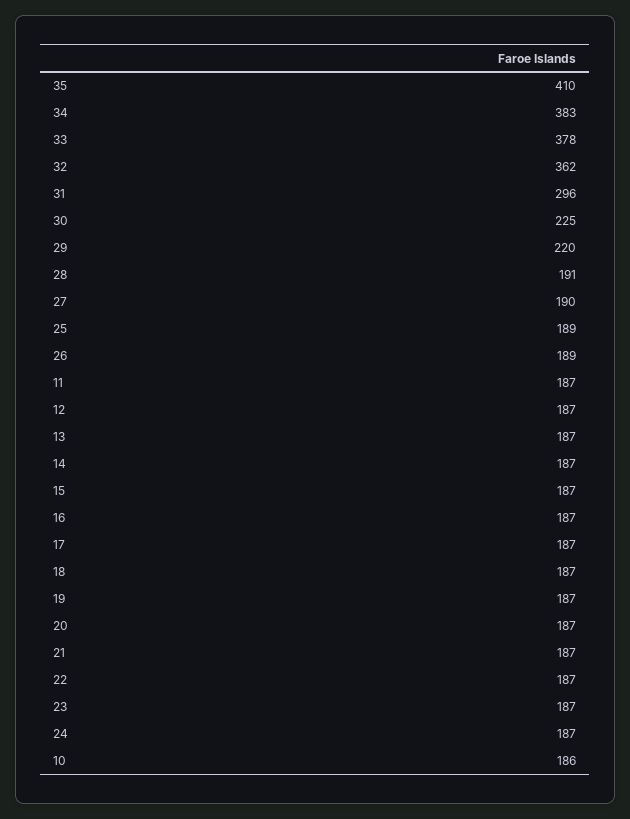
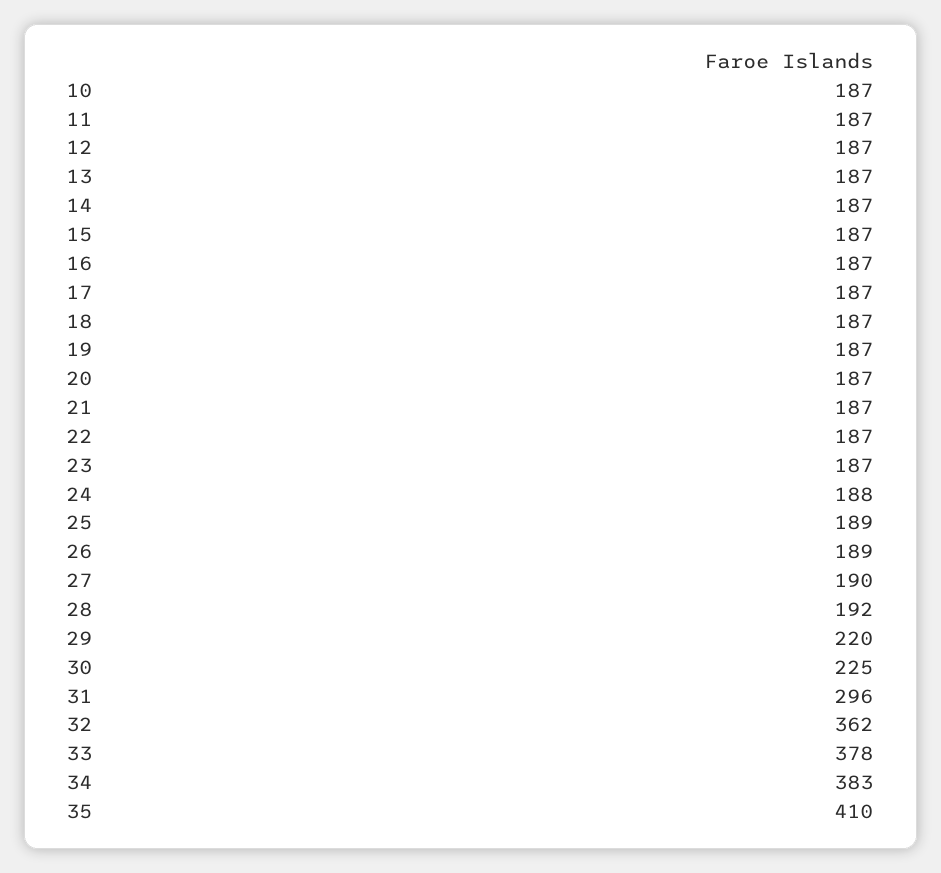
  {
    "35": 410,
    "34": 383,
    "33": 378,
    "32": 362,
    "31": 296,
    "30": 225,
    "29": 220,
-   "28": 191,
+   "28": 192,
    "27": 190,
    "25": 189,
    "26": 189,
    "11": 187,
    "12": 187,
    "13": 187,
    "14": 187,
    "15": 187,
    "16": 187,
    "17": 187,
    "18": 187,
    "19": 187,
    "20": 187,
    "21": 187,
    "22": 187,
    "23": 187,
-   "24": 187,
+   "24": 188,
-   "10": 186
+   "10": 187
  }

